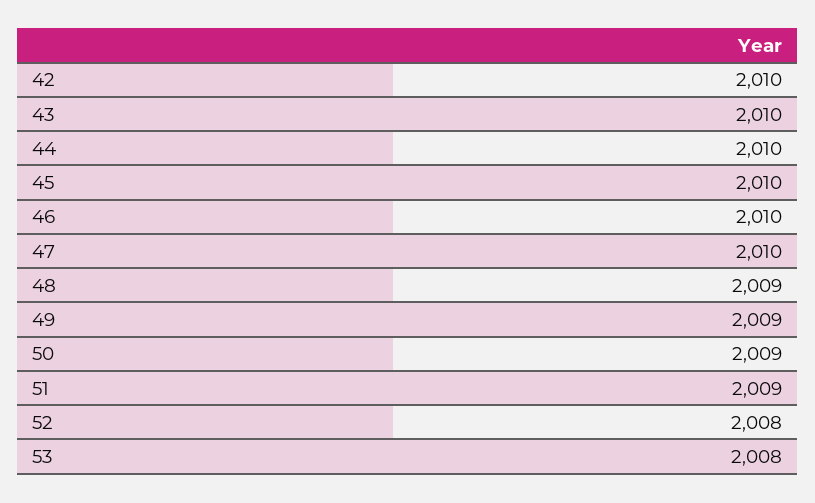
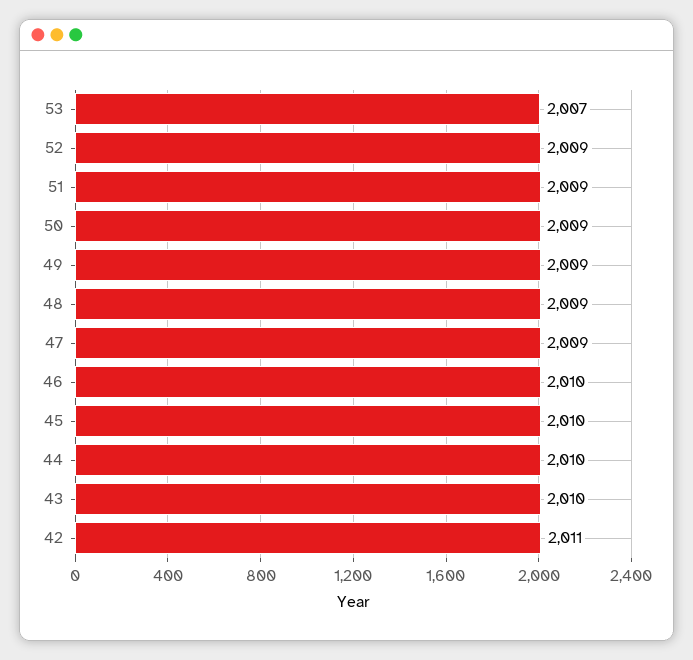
  {
-   "42": 2010,
+   "42": 2011,
    "43": 2010,
    "44": 2010,
    "45": 2010,
    "46": 2010,
-   "47": 2010,
+   "47": 2009,
    "48": 2009,
    "49": 2009,
    "50": 2009,
    "51": 2009,
-   "52": 2008,
+   "52": 2009,
-   "53": 2008
+   "53": 2007
  }

